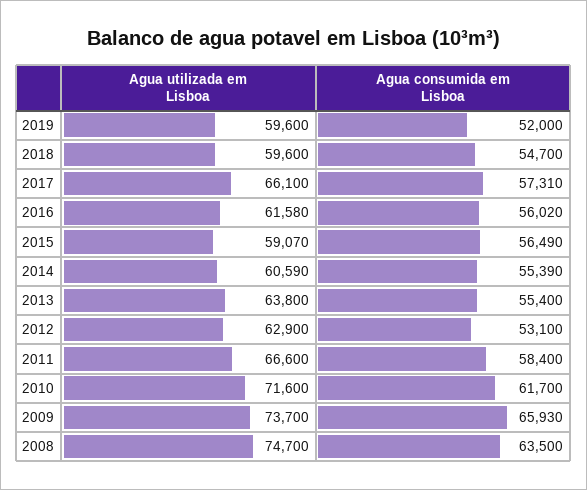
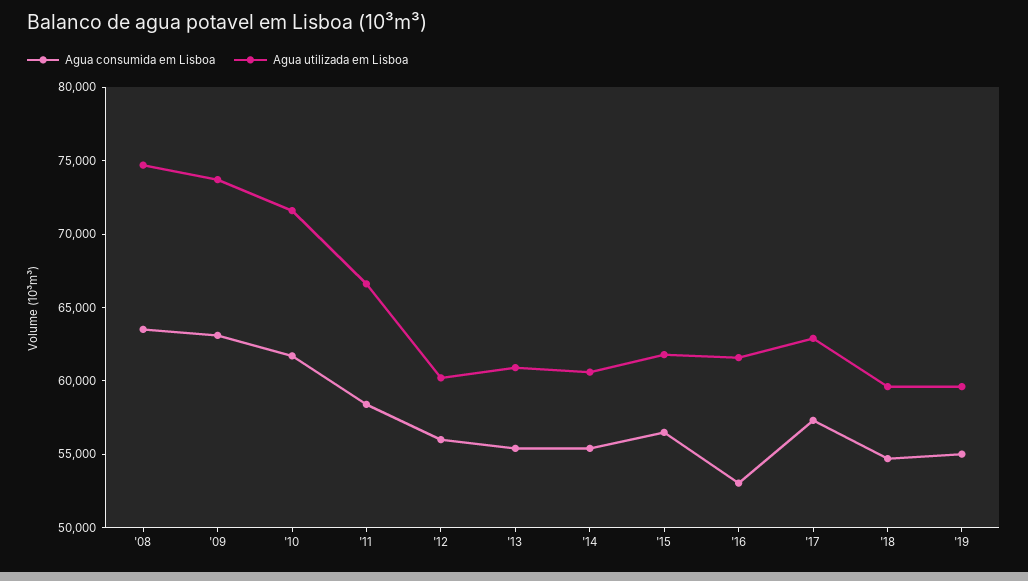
  {
    "Agua utilizada em Lisboa": {
      "2019": 59600,
      "2018": 59600,
-     "2017": 66100,
+     "2017": 63000,
      "2016": 61580,
-     "2015": 59070,
+     "2015": 62000,
      "2014": 60590,
-     "2013": 63800,
+     "2013": 61000,
-     "2012": 62900,
+     "2012": 60000,
      "2011": 66600,
      "2010": 71600,
      "2009": 73700,
      "2008": 74700
    },
    "Agua consumida em Lisboa": {
-     "2019": 52000,
+     "2019": 55000,
      "2018": 54700,
      "2017": 57310,
-     "2016": 56020,
+     "2016": 53000,
      "2015": 56490,
      "2014": 55390,
      "2013": 55400,
-     "2012": 53100,
+     "2012": 56000,
      "2011": 58400,
      "2010": 61700,
-     "2009": 65930,
+     "2009": 63000,
      "2008": 63500
    }
  }

